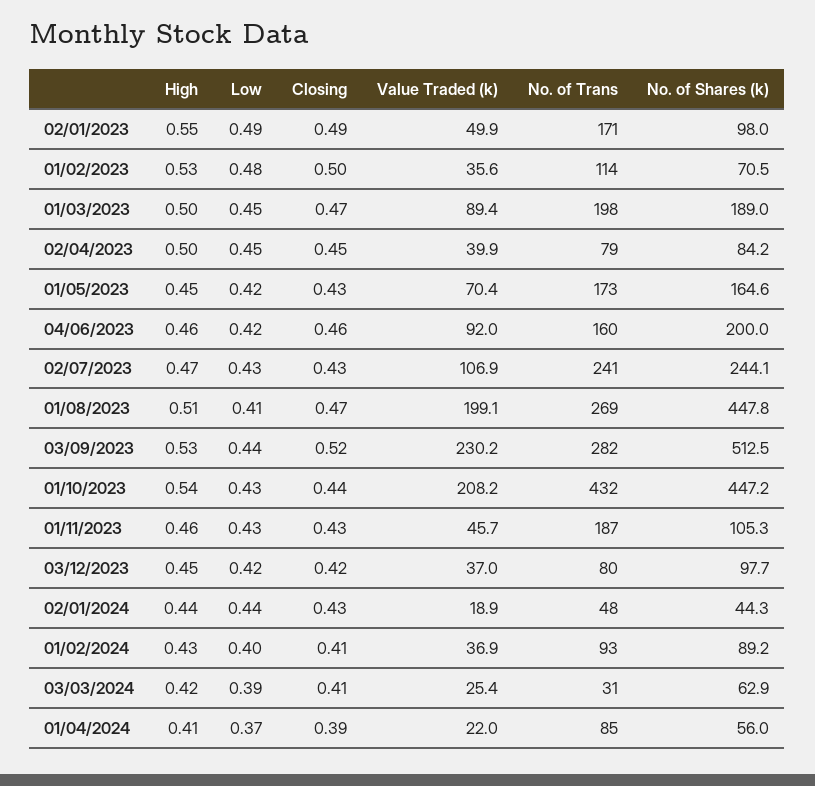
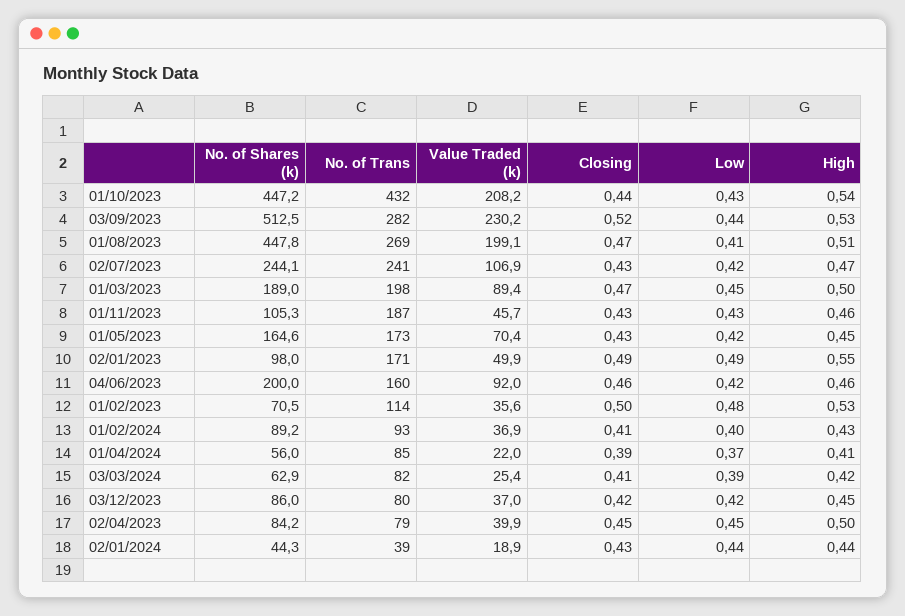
  {
    "High": {
      "02/01/2023": 0.55,
      "01/02/2023": 0.53,
      "01/03/2023": 0.5,
      "02/04/2023": 0.5,
      "01/05/2023": 0.45,
      "04/06/2023": 0.46,
      "02/07/2023": 0.47,
      "01/08/2023": 0.51,
      "03/09/2023": 0.53,
      "01/10/2023": 0.54,
      "01/11/2023": 0.46,
      "03/12/2023": 0.45,
      "02/01/2024": 0.44,
      "01/02/2024": 0.43,
      "03/03/2024": 0.42,
      "01/04/2024": 0.41
    },
    "Low": {
      "02/01/2023": 0.49,
      "01/02/2023": 0.48,
      "01/03/2023": 0.45,
      "02/04/2023": 0.45,
      "01/05/2023": 0.42,
      "04/06/2023": 0.42,
-     "02/07/2023": 0.43,
+     "02/07/2023": 0.42,
      "01/08/2023": 0.41,
      "03/09/2023": 0.44,
      "01/10/2023": 0.43,
      "01/11/2023": 0.43,
      "03/12/2023": 0.42,
      "02/01/2024": 0.44,
      "01/02/2024": 0.4,
      "03/03/2024": 0.39,
      "01/04/2024": 0.37
    },
    "Closing": {
      "02/01/2023": 0.49,
      "01/02/2023": 0.5,
      "01/03/2023": 0.47,
      "02/04/2023": 0.45,
      "01/05/2023": 0.43,
      "04/06/2023": 0.46,
      "02/07/2023": 0.43,
      "01/08/2023": 0.47,
      "03/09/2023": 0.52,
      "01/10/2023": 0.44,
      "01/11/2023": 0.43,
      "03/12/2023": 0.42,
      "02/01/2024": 0.43,
      "01/02/2024": 0.41,
      "03/03/2024": 0.41,
      "01/04/2024": 0.39
    },
    "Value Traded (k)": {
      "02/01/2023": 49.9,
      "01/02/2023": 35.6,
      "01/03/2023": 89.4,
      "02/04/2023": 39.9,
      "01/05/2023": 70.4,
      "04/06/2023": 92,
      "02/07/2023": 106.9,
      "01/08/2023": 199.1,
      "03/09/2023": 230.2,
      "01/10/2023": 208.2,
      "01/11/2023": 45.7,
      "03/12/2023": 37,
      "02/01/2024": 18.9,
      "01/02/2024": 36.9,
      "03/03/2024": 25.4,
      "01/04/2024": 22
    },
    "No. of Trans": {
      "02/01/2023": 171,
      "01/02/2023": 114,
      "01/03/2023": 198,
      "02/04/2023": 79,
      "01/05/2023": 173,
      "04/06/2023": 160,
      "02/07/2023": 241,
      "01/08/2023": 269,
      "03/09/2023": 282,
      "01/10/2023": 432,
      "01/11/2023": 187,
      "03/12/2023": 80,
-     "02/01/2024": 48,
+     "02/01/2024": 39,
      "01/02/2024": 93,
-     "03/03/2024": 31,
+     "03/03/2024": 82,
      "01/04/2024": 85
    },
    "No. of Shares (k)": {
      "02/01/2023": 98,
      "01/02/2023": 70.5,
      "01/03/2023": 189,
      "02/04/2023": 84.2,
      "01/05/2023": 164.6,
      "04/06/2023": 200,
      "02/07/2023": 244.1,
      "01/08/2023": 447.8,
      "03/09/2023": 512.5,
      "01/10/2023": 447.2,
      "01/11/2023": 105.3,
-     "03/12/2023": 97.7,
+     "03/12/2023": 86,
      "02/01/2024": 44.3,
      "01/02/2024": 89.2,
      "03/03/2024": 62.9,
      "01/04/2024": 56
    }
  }

